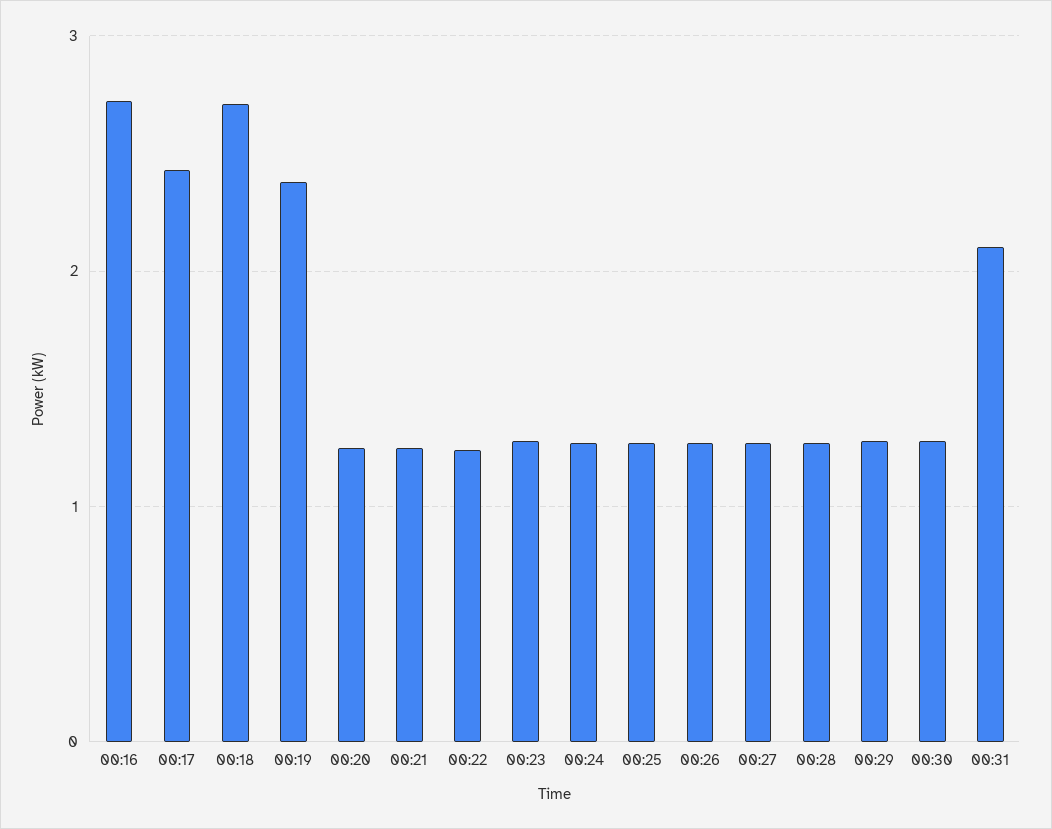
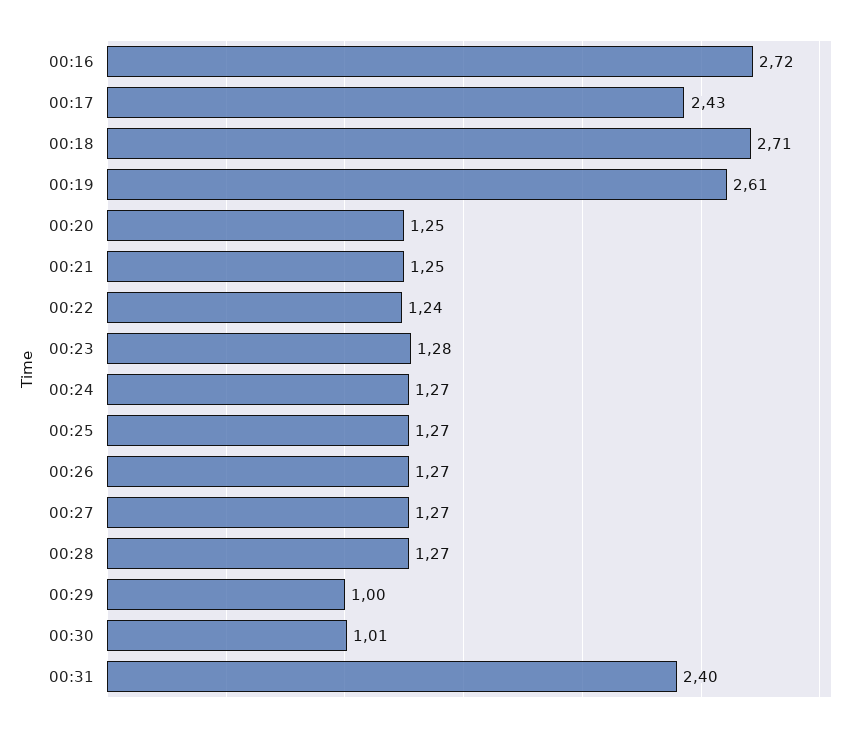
  {
    "00:16": 2.72,
    "00:17": 2.43,
    "00:18": 2.71,
-   "00:19": 2.4,
+   "00:19": 2.61,
    "00:20": 1.25,
    "00:21": 1.25,
    "00:22": 1.24,
    "00:23": 1.28,
    "00:24": 1.27,
    "00:25": 1.27,
    "00:26": 1.27,
    "00:27": 1.27,
    "00:28": 1.27,
-   "00:29": 1.3,
+   "00:29": 1,
-   "00:30": 1.3,
+   "00:30": 1.01,
-   "00:31": 2.1
+   "00:31": 2.4
  }

